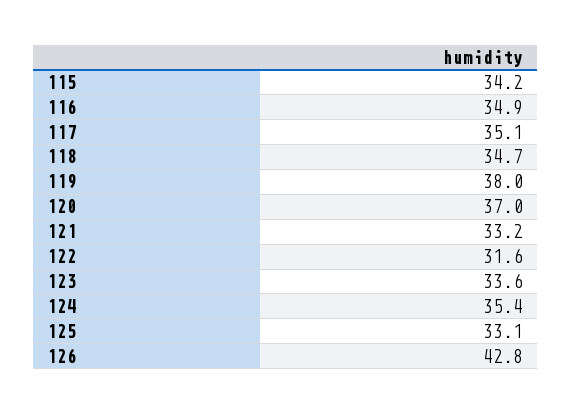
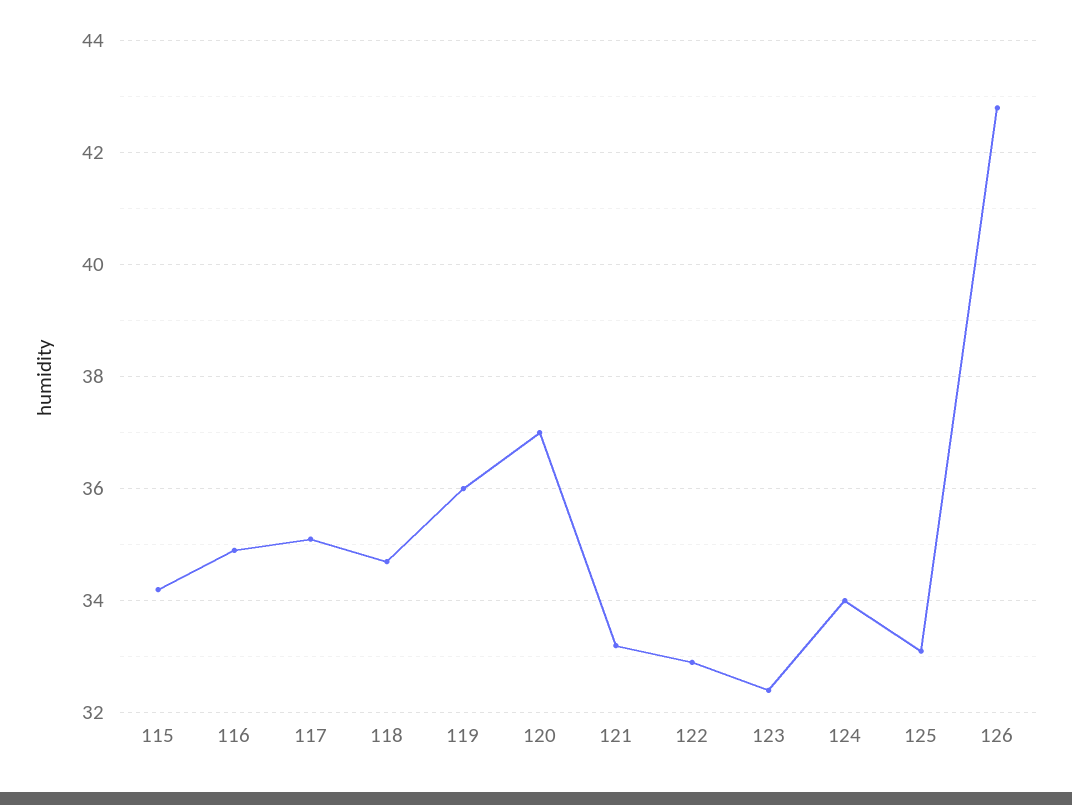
  {
    "115": 34.2,
    "116": 34.9,
    "117": 35.1,
    "118": 34.7,
-   "119": 38,
+   "119": 36,
    "120": 37,
    "121": 33.2,
-   "122": 31.6,
+   "122": 33,
-   "123": 33.6,
+   "123": 32.5,
-   "124": 35.4,
+   "124": 34,
    "125": 33.1,
    "126": 42.8
  }

